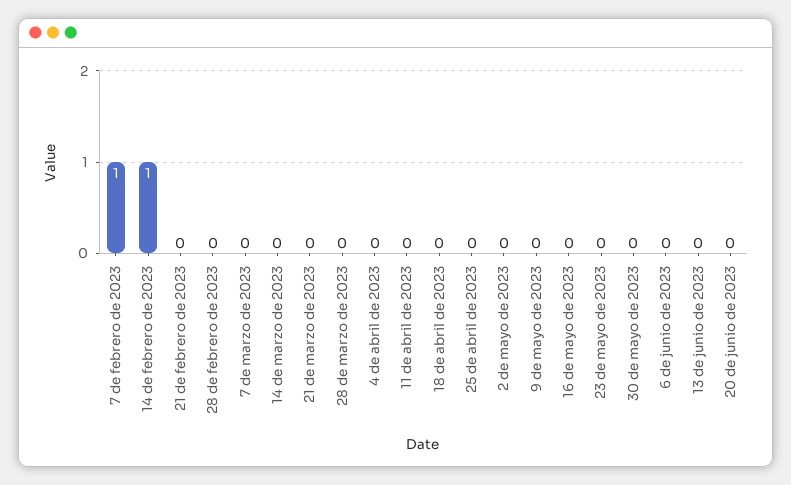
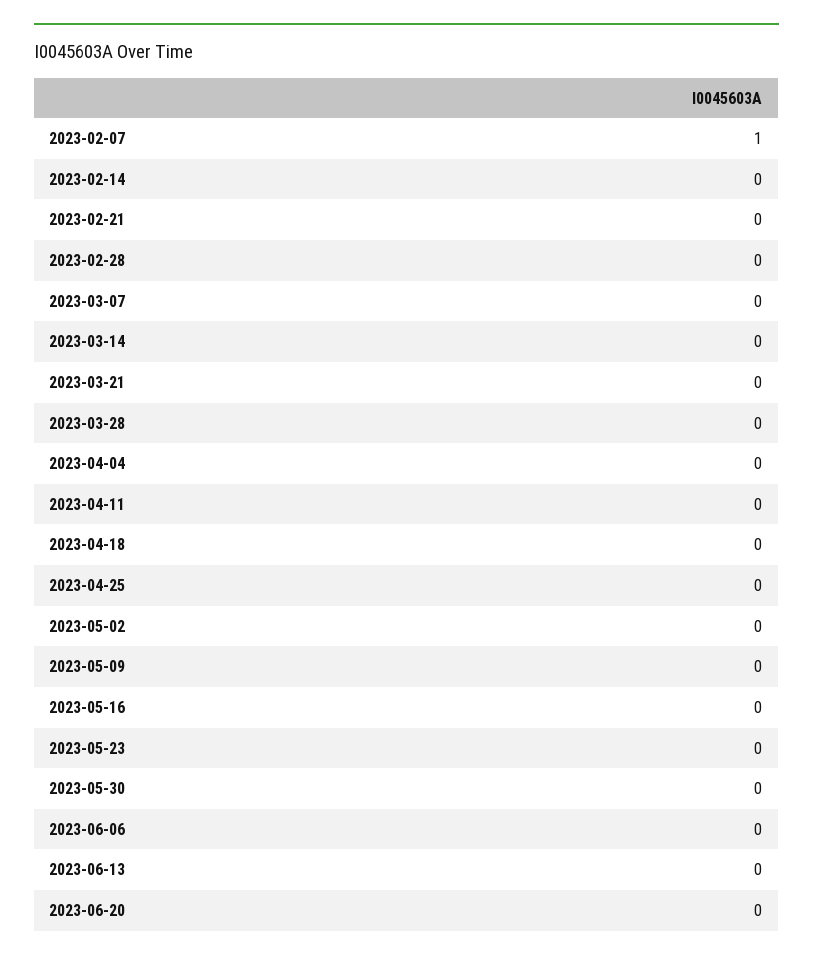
  {
    "7 de febrero de 2023": 1,
-   "14 de febrero de 2023": 1,
+   "14 de febrero de 2023": 0,
    "21 de febrero de 2023": 0,
    "28 de febrero de 2023": 0,
    "7 de marzo de 2023": 0,
    "14 de marzo de 2023": 0,
    "21 de marzo de 2023": 0,
    "28 de marzo de 2023": 0,
    "4 de abril de 2023": 0,
    "11 de abril de 2023": 0,
    "18 de abril de 2023": 0,
    "25 de abril de 2023": 0,
    "2 de mayo de 2023": 0,
    "9 de mayo de 2023": 0,
    "16 de mayo de 2023": 0,
    "23 de mayo de 2023": 0,
    "30 de mayo de 2023": 0,
    "6 de junio de 2023": 0,
    "13 de junio de 2023": 0,
    "20 de junio de 2023": 0
  }

